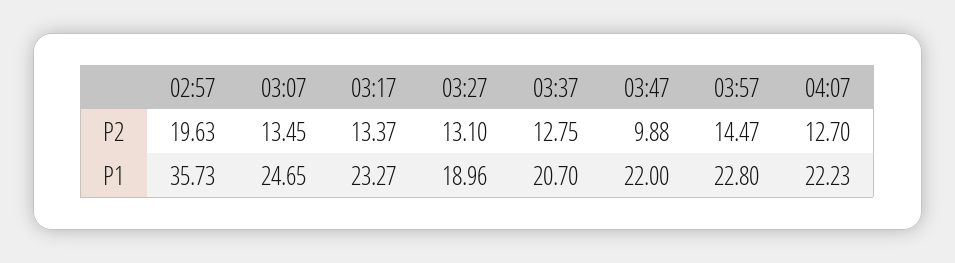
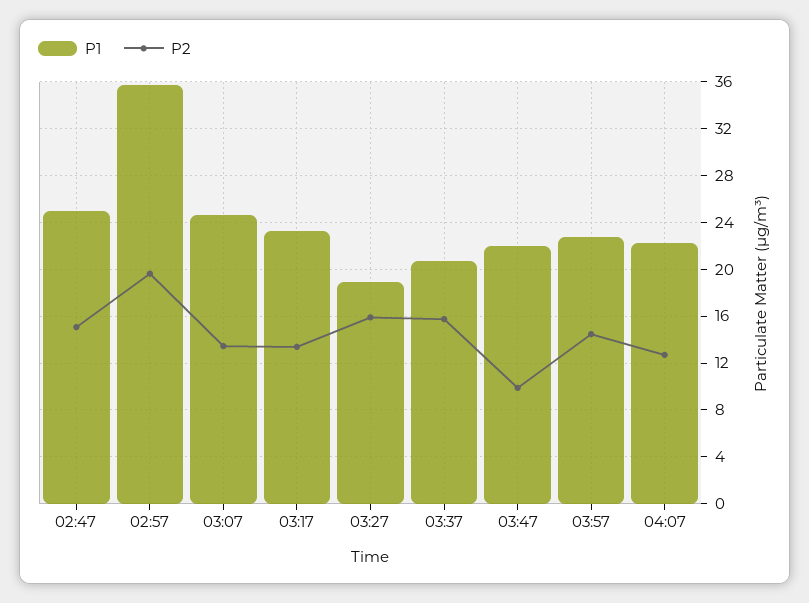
  {
    "P2": {
      "02:57": 19.63,
      "03:07": 13.45,
      "03:17": 13.37,
-     "03:27": 13.1,
+     "03:27": 16,
-     "03:37": 12.75,
+     "03:37": 16,
      "03:47": 9.88,
      "03:57": 14.47,
-     "04:07": 12.7
+     "04:07": 12.7,
+     "02:47": 15
    },
    "P1": {
      "02:57": 35.73,
      "03:07": 24.65,
      "03:17": 23.27,
      "03:27": 18.96,
      "03:37": 20.7,
      "03:47": 22,
      "03:57": 22.8,
-     "04:07": 22.23
+     "04:07": 22.23,
+     "02:47": 25
    }
  }

